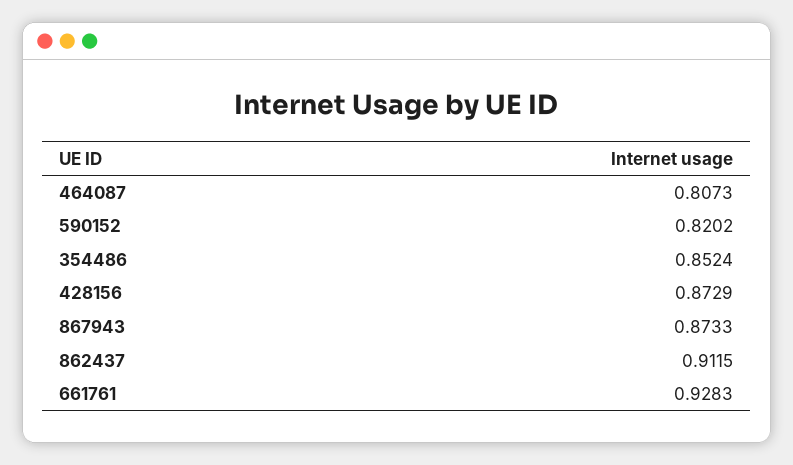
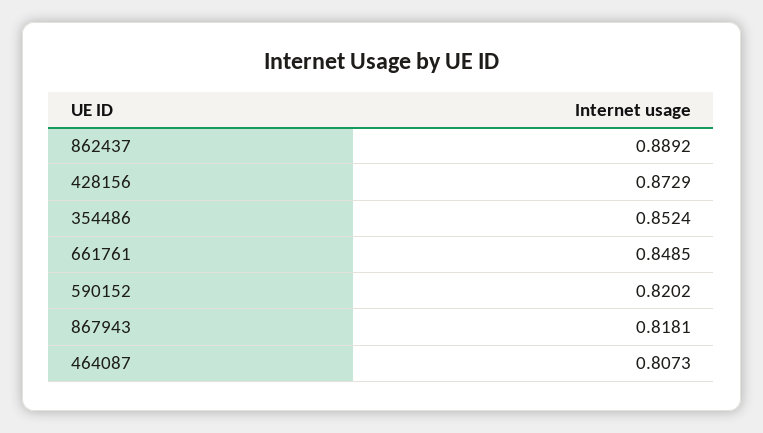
  {
    "464087": 0.8073,
    "590152": 0.8202,
    "354486": 0.8524,
    "428156": 0.8729,
-   "867943": 0.8733,
+   "867943": 0.8181,
-   "862437": 0.9115,
+   "862437": 0.8892,
-   "661761": 0.9283
+   "661761": 0.8485
  }

